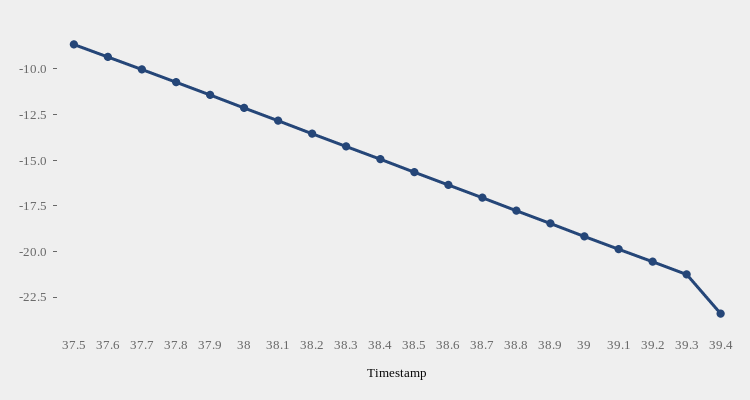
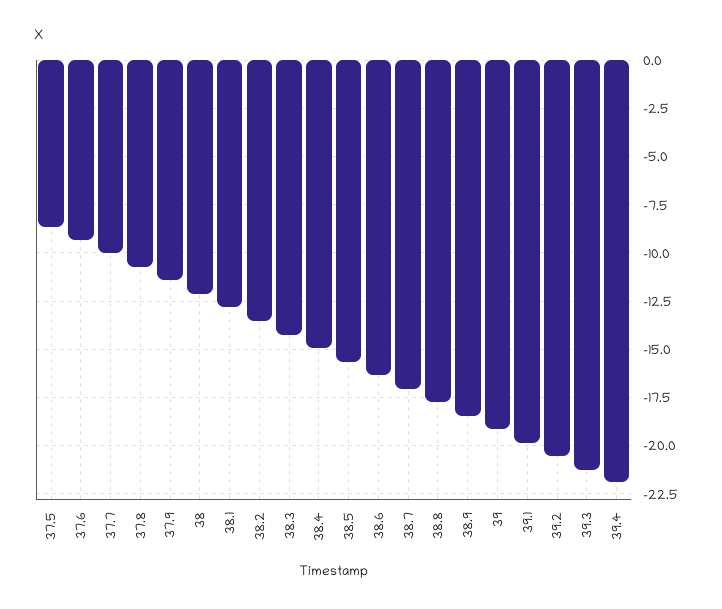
  {
    "37.5": -8.5,
    "37.6": -9.5,
    "37.7": -10,
    "37.8": -10.5,
    "37.9": -11.5,
    "38": -12,
    "38.1": -13,
    "38.2": -13.5,
    "38.3": -14,
    "38.4": -15,
    "38.5": -15.5,
    "38.6": -16.5,
    "38.7": -17,
    "38.8": -18,
    "38.9": -18.5,
    "39": -19,
    "39.1": -20,
    "39.2": -20.5,
    "39.3": -21,
-   "39.4": -23.5
+   "39.4": -22
  }

